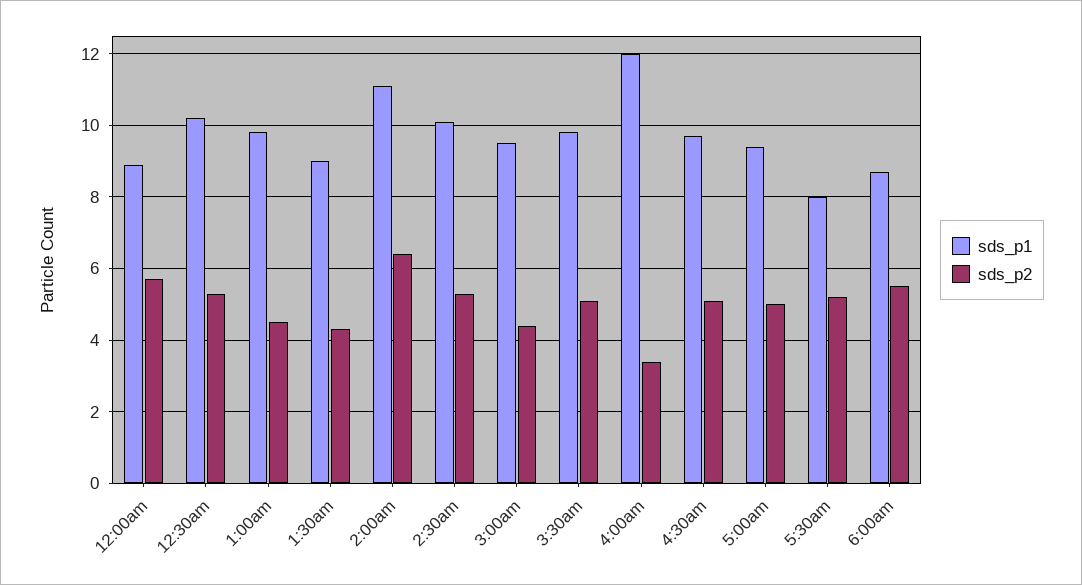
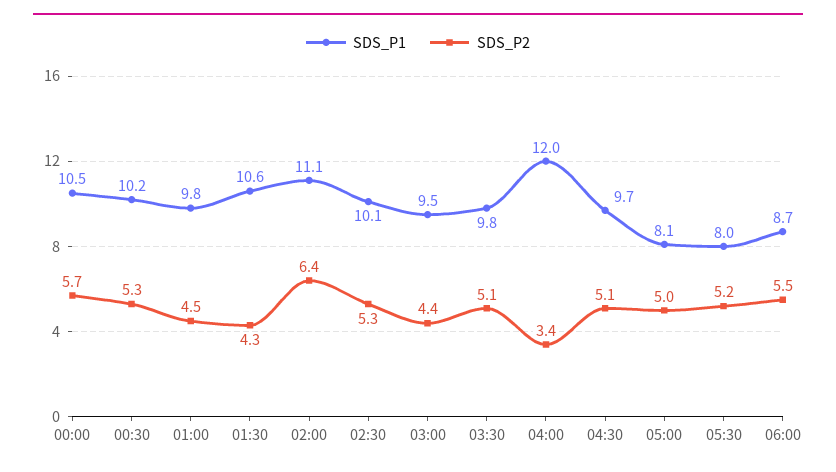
  {
    "sds_p1": {
-     "12:00am": 9,
+     "12:00am": 10.5,
      "12:30am": 10.2,
      "1:00am": 9.8,
-     "1:30am": 9,
+     "1:30am": 10.6,
      "2:00am": 11.1,
      "2:30am": 10.1,
      "3:00am": 9.5,
      "3:30am": 9.8,
      "4:00am": 12,
      "4:30am": 9.7,
-     "5:00am": 9.5,
+     "5:00am": 8.1,
      "5:30am": 8,
      "6:00am": 8.7
    },
    "sds_p2": {
      "12:00am": 5.7,
      "12:30am": 5.3,
      "1:00am": 4.5,
      "1:30am": 4.3,
      "2:00am": 6.4,
      "2:30am": 5.3,
      "3:00am": 4.4,
      "3:30am": 5.1,
      "4:00am": 3.4,
      "4:30am": 5.1,
      "5:00am": 5,
      "5:30am": 5.2,
      "6:00am": 5.5
    }
  }

